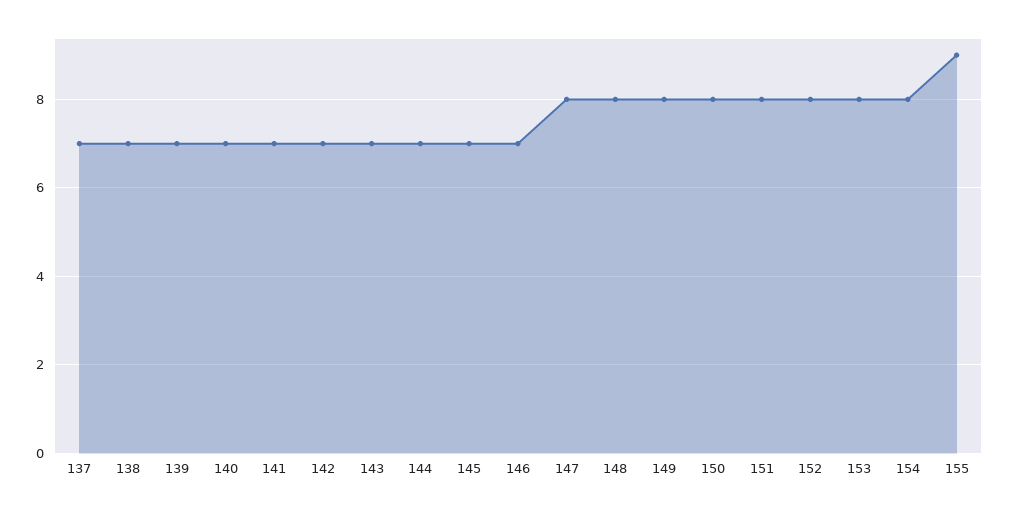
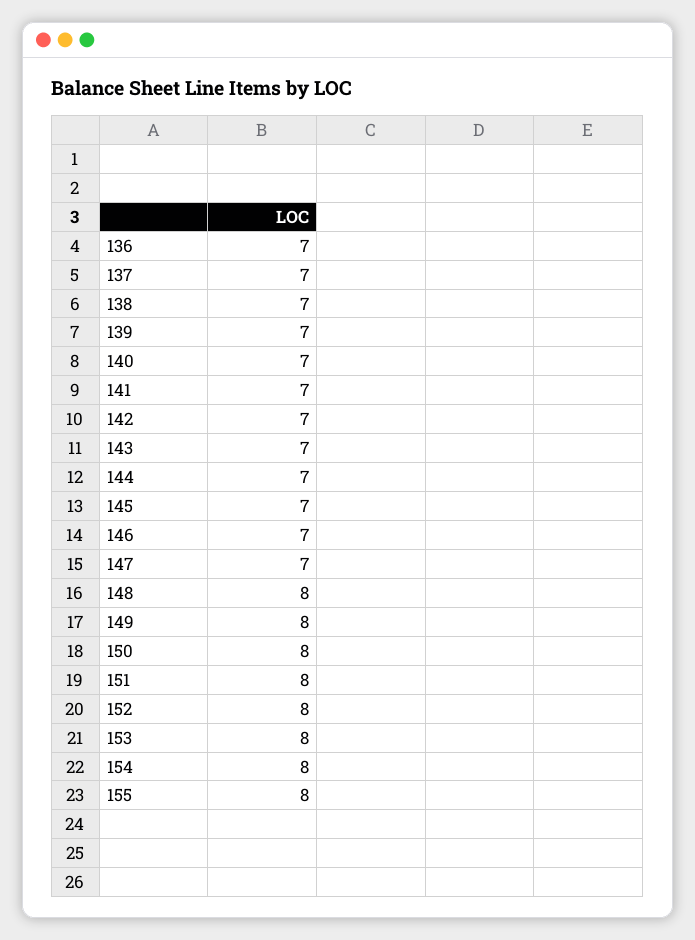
  {
    "137": 7,
    "138": 7,
    "139": 7,
    "140": 7,
    "141": 7,
    "142": 7,
    "143": 7,
    "144": 7,
    "145": 7,
    "146": 7,
-   "147": 8,
+   "147": 7,
    "148": 8,
    "149": 8,
    "150": 8,
    "151": 8,
    "152": 8,
    "153": 8,
    "154": 8,
-   "155": 9
+   "155": 8,
+   "136": 7
  }

